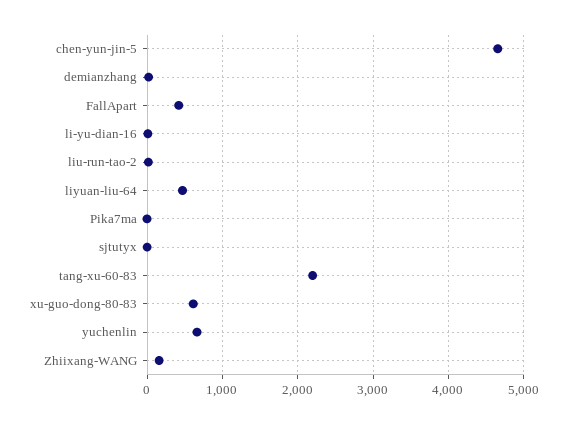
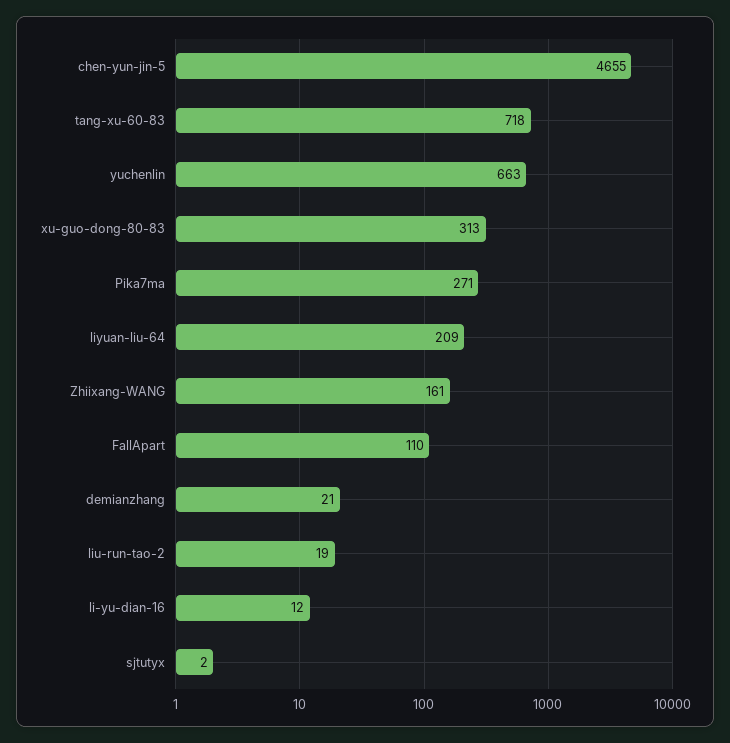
  {
    "chen-yun-jin-5": 4655,
    "demianzhang": 21,
-   "FallApart": 400,
+   "FallApart": 110,
    "li-yu-dian-16": 12,
    "liu-run-tao-2": 19,
-   "liyuan-liu-64": 500,
+   "liyuan-liu-64": 209,
-   "Pika7ma": 0,
+   "Pika7ma": 271,
    "sjtutyx": 2,
-   "tang-xu-60-83": 2200,
+   "tang-xu-60-83": 718,
-   "xu-guo-dong-80-83": 600,
+   "xu-guo-dong-80-83": 313,
    "yuchenlin": 663,
    "Zhiixang-WANG": 161
  }

